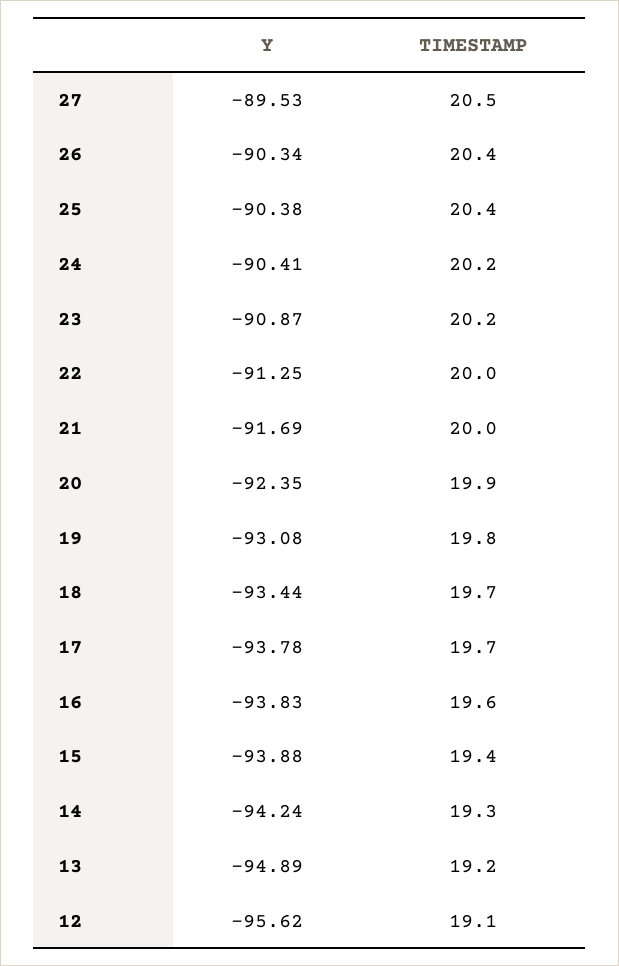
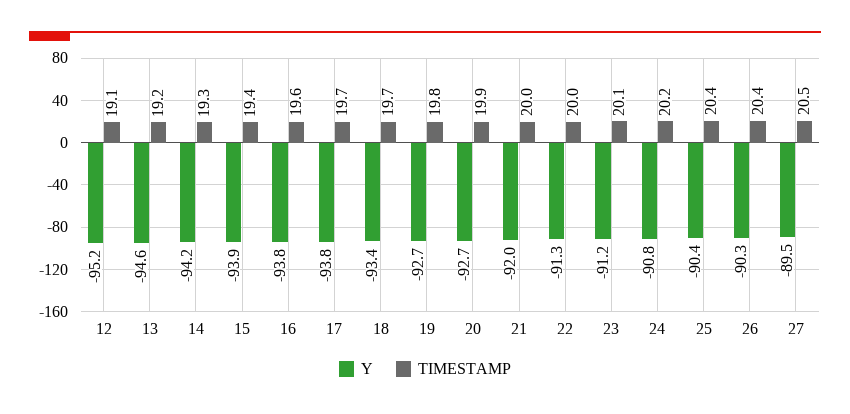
  {
    "Y": {
      "27": -89.53,
      "26": -90.34,
      "25": -90.38,
-     "24": -90.41,
+     "24": -90.8,
-     "23": -90.87,
+     "23": -91.2,
      "22": -91.25,
-     "21": -91.69,
+     "21": -92,
-     "20": -92.35,
+     "20": -92.7,
-     "19": -93.08,
+     "19": -92.7,
      "18": -93.44,
      "17": -93.78,
      "16": -93.83,
      "15": -93.88,
      "14": -94.24,
-     "13": -94.89,
+     "13": -94.6,
-     "12": -95.62
+     "12": -95.2
    },
    "TIMESTAMP": {
      "27": 20.5,
      "26": 20.4,
      "25": 20.4,
      "24": 20.2,
-     "23": 20.2,
+     "23": 20.1,
      "22": 20,
      "21": 20,
      "20": 19.9,
      "19": 19.8,
      "18": 19.7,
      "17": 19.7,
      "16": 19.6,
      "15": 19.4,
      "14": 19.3,
      "13": 19.2,
      "12": 19.1
    }
  }

